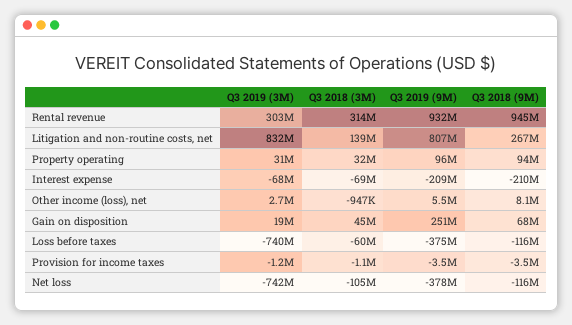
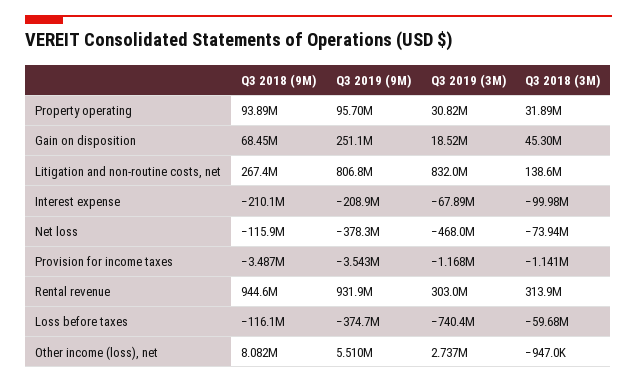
  {
    "Q3 2019 (3M)": {
      "Rental revenue": 303000000,
      "Litigation and non-routine costs, net": 832000000,
      "Property operating": 30820000,
      "Interest expense": -67890000,
      "Other income (loss), net": 2737000,
      "Gain on disposition": 18520000,
      "Loss before taxes": -740400000,
      "Provision for income taxes": -1168000,
-     "Net loss": -742000000
+     "Net loss": -468000000
    },
    "Q3 2018 (3M)": {
      "Rental revenue": 313900000,
      "Litigation and non-routine costs, net": 138600000,
      "Property operating": 31890000,
-     "Interest expense": -69000000,
+     "Interest expense": -99980000,
      "Other income (loss), net": -947000,
      "Gain on disposition": 45300000,
      "Loss before taxes": -59680000,
      "Provision for income taxes": -1141000,
-     "Net loss": -105000000
+     "Net loss": -73940000
    },
    "Q3 2019 (9M)": {
      "Rental revenue": 931900000,
      "Litigation and non-routine costs, net": 806800000,
      "Property operating": 95700000,
      "Interest expense": -208900000,
      "Other income (loss), net": 5510000,
      "Gain on disposition": 251100000,
      "Loss before taxes": -374700000,
      "Provision for income taxes": -3543000,
      "Net loss": -378300000
    },
    "Q3 2018 (9M)": {
      "Rental revenue": 944600000,
      "Litigation and non-routine costs, net": 267400000,
      "Property operating": 93890000,
      "Interest expense": -210100000,
      "Other income (loss), net": 8082000,
      "Gain on disposition": 68450000,
      "Loss before taxes": -116100000,
      "Provision for income taxes": -3487000,
      "Net loss": -115900000
    }
  }

